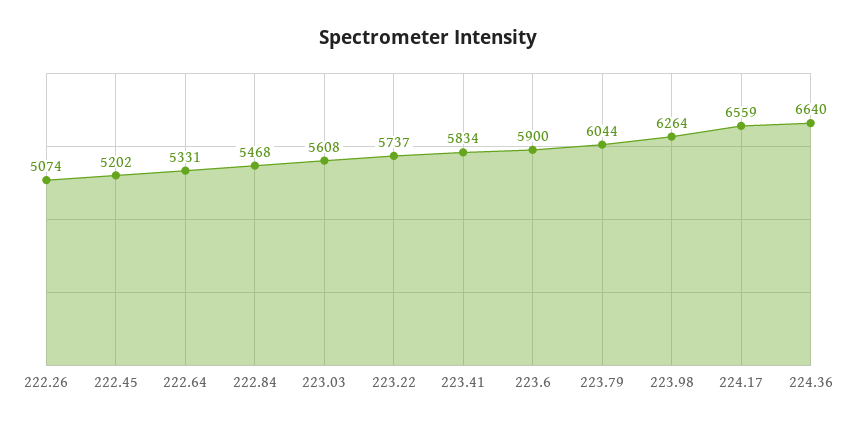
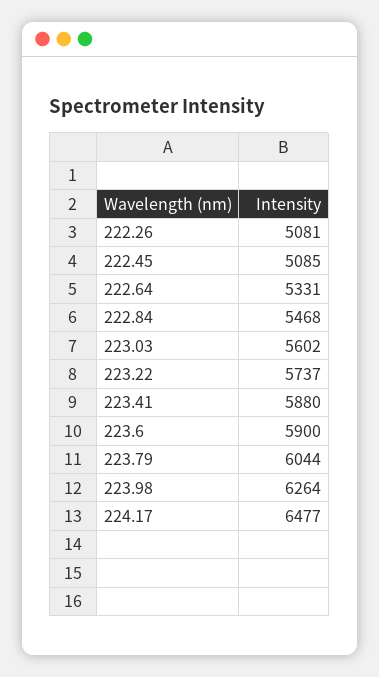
  {
-   "222.26": 5074,
+   "222.26": 5081,
-   "222.45": 5202,
+   "222.45": 5085,
    "222.64": 5331,
    "222.84": 5468,
-   "223.03": 5608,
+   "223.03": 5602,
    "223.22": 5737,
-   "223.41": 5834,
+   "223.41": 5880,
    "223.6": 5900,
    "223.79": 6044,
    "223.98": 6264,
-   "224.17": 6559,
+   "224.17": 6477
-   "224.36": 6640
  }

